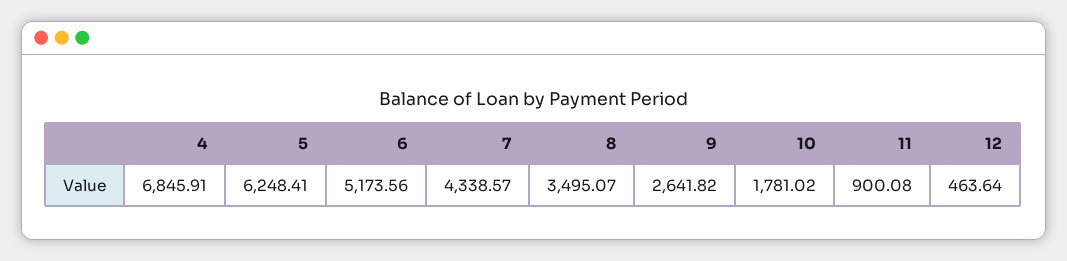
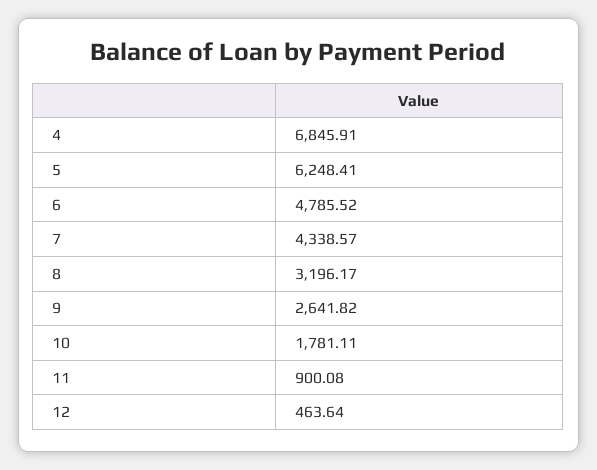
  {
    "4": 6845.91,
    "5": 6248.41,
-   "6": 5173.56,
+   "6": 4785.52,
    "7": 4338.57,
-   "8": 3495.07,
+   "8": 3196.17,
    "9": 2641.82,
-   "10": 1781.02,
+   "10": 1781.11,
    "11": 900.08,
    "12": 463.64
  }

